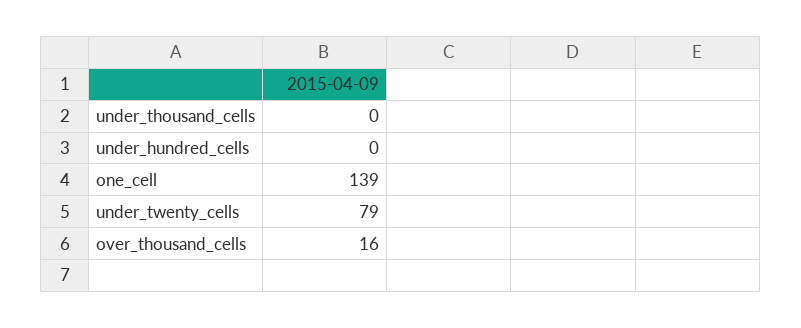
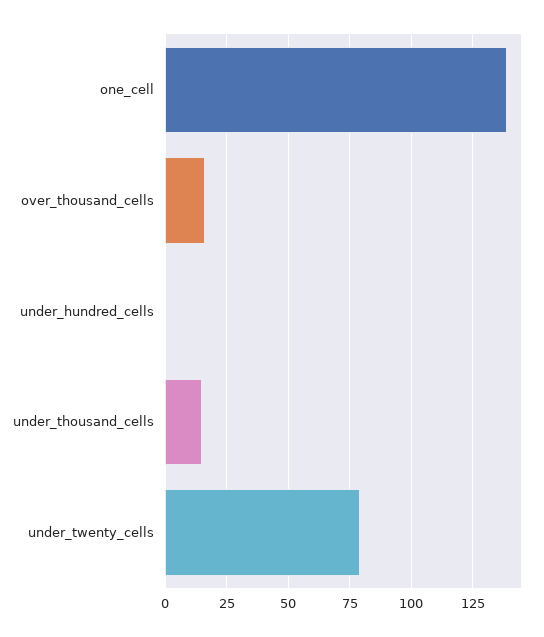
  {
-   "under_thousand_cells": 0,
+   "under_thousand_cells": 15,
    "under_hundred_cells": 0,
    "one_cell": 139,
    "under_twenty_cells": 79,
    "over_thousand_cells": 16
  }

